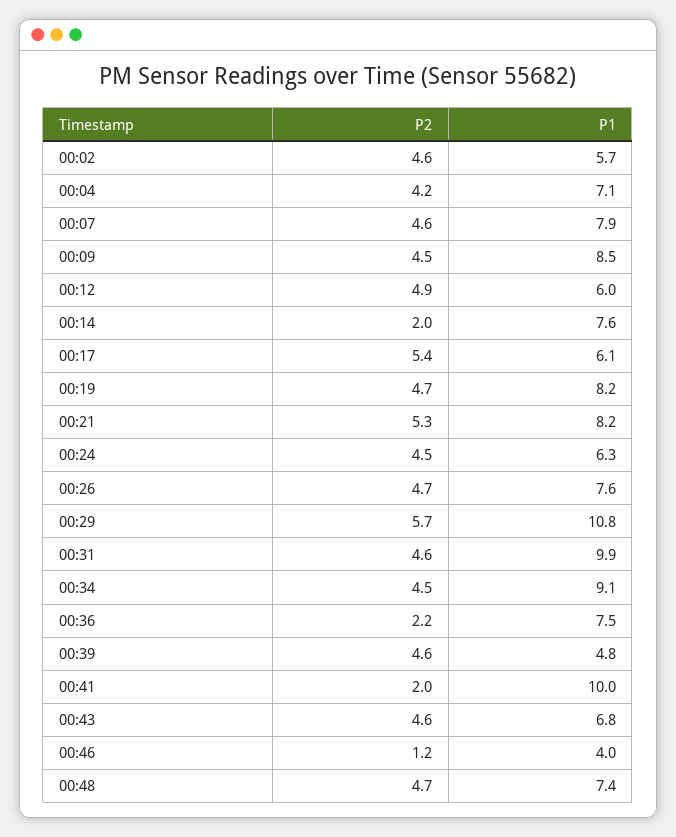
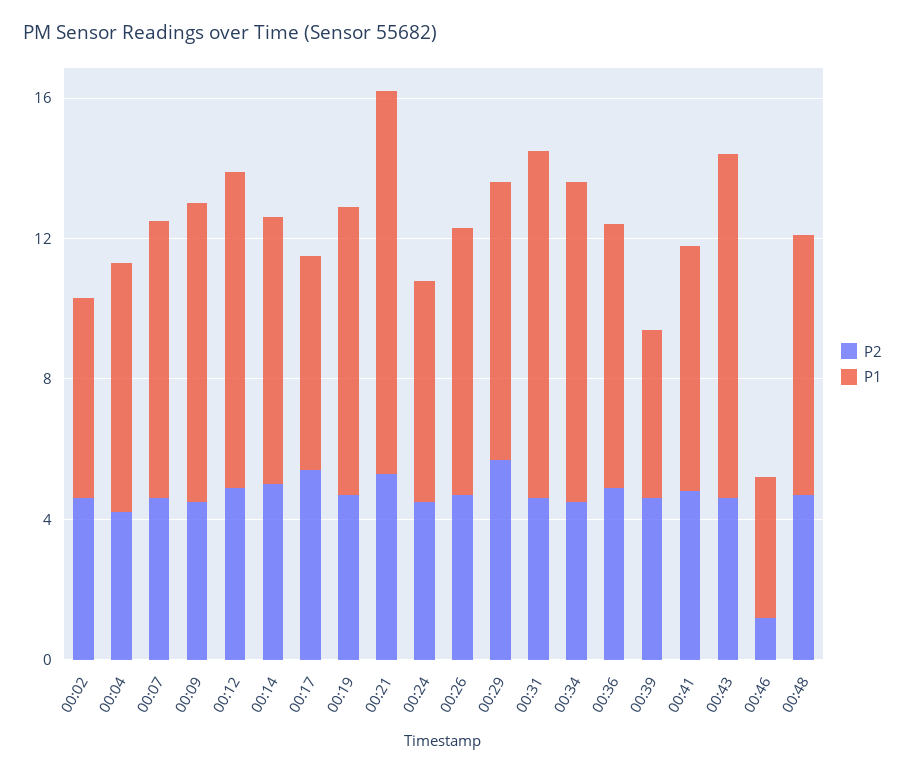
  {
    "P2": {
      "00:02": 4.6,
      "00:04": 4.2,
      "00:07": 4.6,
      "00:09": 4.5,
      "00:12": 4.9,
-     "00:14": 2,
+     "00:14": 5,
      "00:17": 5.4,
      "00:19": 4.7,
      "00:21": 5.3,
      "00:24": 4.5,
      "00:26": 4.7,
      "00:29": 5.7,
      "00:31": 4.6,
      "00:34": 4.5,
-     "00:36": 2.2,
+     "00:36": 5,
      "00:39": 4.6,
-     "00:41": 2,
+     "00:41": 5,
      "00:43": 4.6,
      "00:46": 1.2,
      "00:48": 4.7
    },
    "P1": {
      "00:02": 5.7,
      "00:04": 7.1,
      "00:07": 7.9,
      "00:09": 8.5,
-     "00:12": 6,
+     "00:12": 9,
      "00:14": 7.6,
      "00:17": 6.1,
      "00:19": 8.2,
-     "00:21": 8.2,
+     "00:21": 11,
      "00:24": 6.3,
      "00:26": 7.6,
-     "00:29": 10.8,
+     "00:29": 8,
      "00:31": 9.9,
      "00:34": 9.1,
      "00:36": 7.5,
      "00:39": 4.8,
-     "00:41": 10,
+     "00:41": 7,
-     "00:43": 6.8,
+     "00:43": 10,
      "00:46": 4,
      "00:48": 7.4
    }
  }

